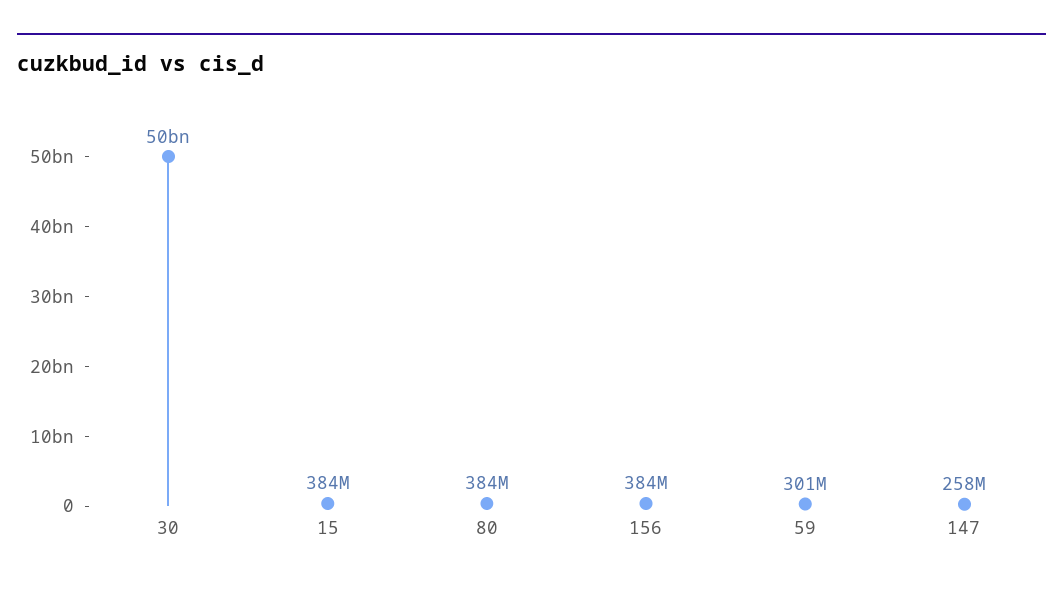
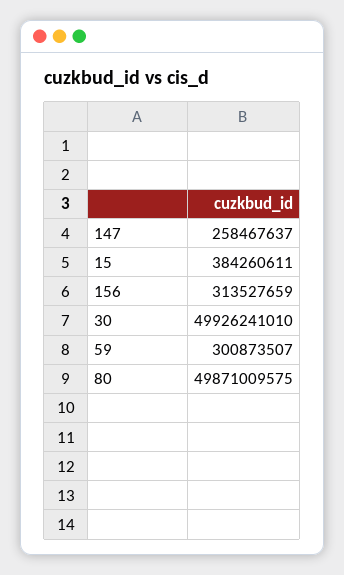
  {
    "30": 49926241010,
    "15": 384260611,
-   "80": 384000000,
+   "80": 49871009575,
-   "156": 384000000,
+   "156": 313527659,
    "59": 300873507,
    "147": 258467637
  }

